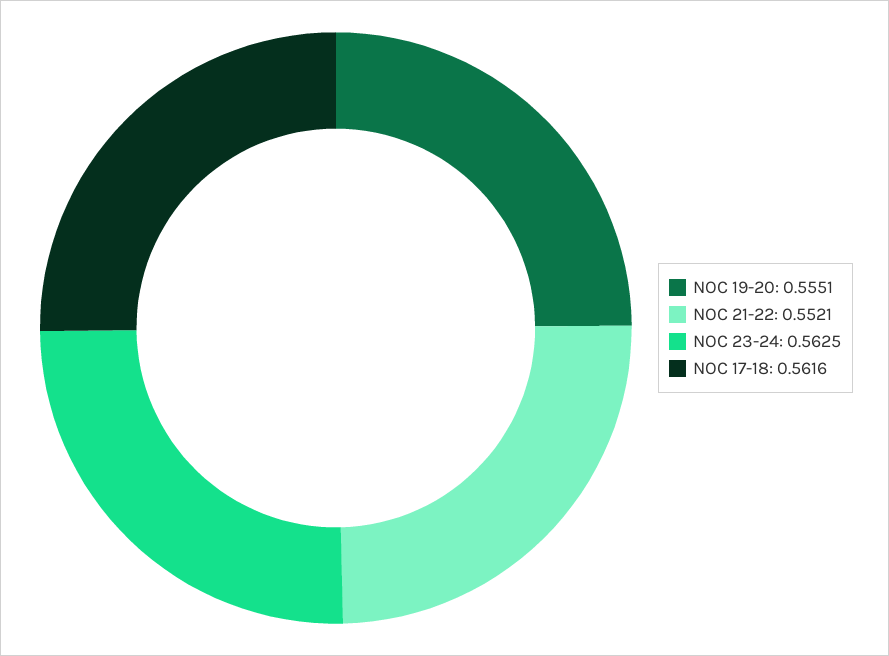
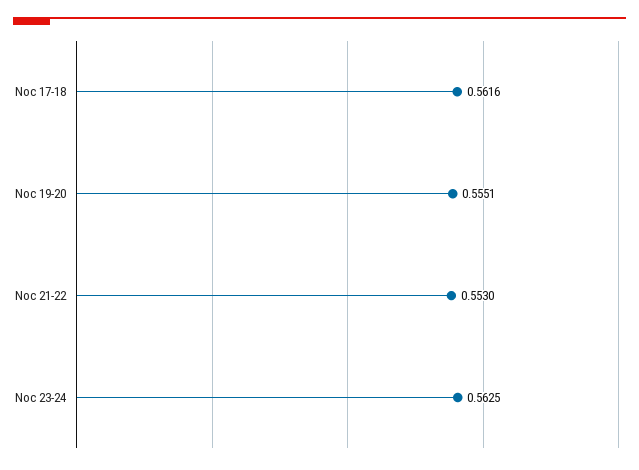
  {
    "NOC 19-20": 0.5551,
-   "NOC 21-22": 0.5521,
+   "NOC 21-22": 0.553,
    "NOC 23-24": 0.5625,
    "NOC 17-18": 0.5616
  }

